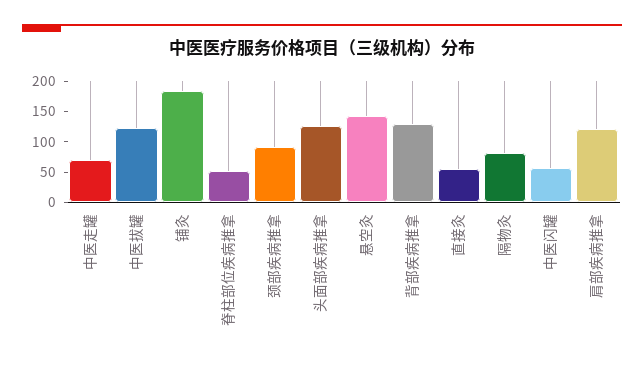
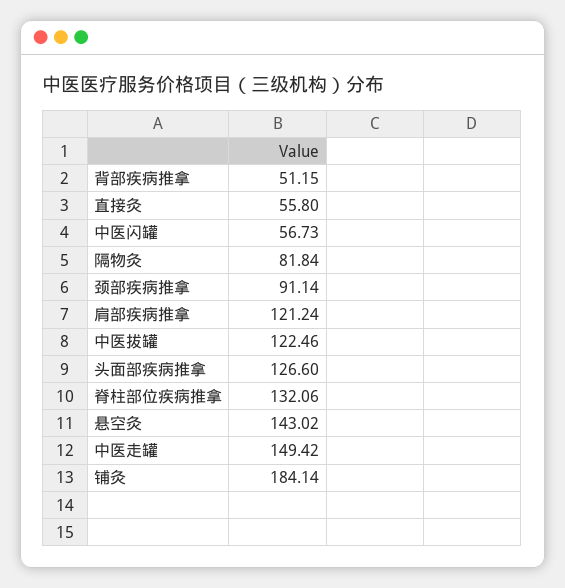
  {
-   "中医走罐": 75,
+   "中医走罐": 149.42,
    "中医拔罐": 122.46,
    "铺灸": 184.14,
-   "脊柱部位疾病推拿": 50,
+   "脊柱部位疾病推拿": 132.06,
    "颈部疾病推拿": 91.14,
    "头面部疾病推拿": 126.6,
    "悬空灸": 143.02,
-   "背部疾病推拿": 125,
+   "背部疾病推拿": 51.15,
    "直接灸": 55.8,
    "隔物灸": 81.84,
    "中医闪罐": 56.73,
    "肩部疾病推拿": 121.24
  }

